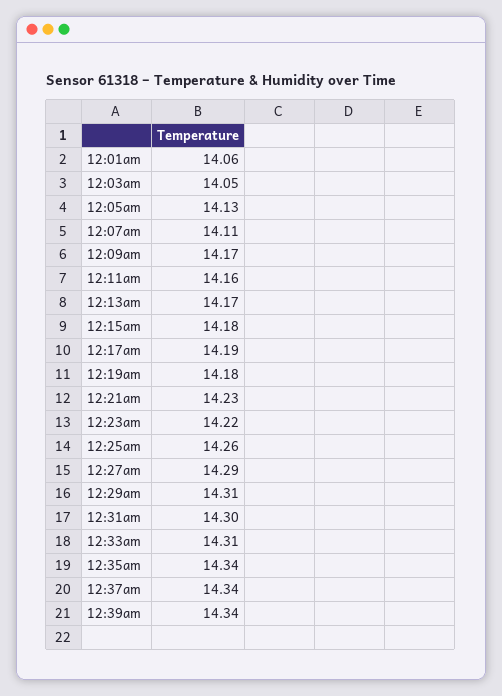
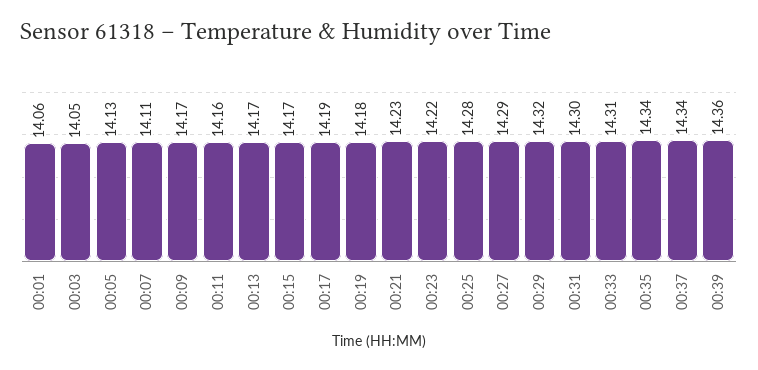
  {
    "12:01am": 14.06,
    "12:03am": 14.05,
    "12:05am": 14.13,
    "12:07am": 14.11,
    "12:09am": 14.17,
    "12:11am": 14.16,
    "12:13am": 14.17,
-   "12:15am": 14.18,
+   "12:15am": 14.17,
    "12:17am": 14.19,
    "12:19am": 14.18,
    "12:21am": 14.23,
    "12:23am": 14.22,
-   "12:25am": 14.26,
+   "12:25am": 14.28,
    "12:27am": 14.29,
-   "12:29am": 14.31,
+   "12:29am": 14.32,
    "12:31am": 14.3,
    "12:33am": 14.31,
    "12:35am": 14.34,
    "12:37am": 14.34,
-   "12:39am": 14.34
+   "12:39am": 14.36
  }

